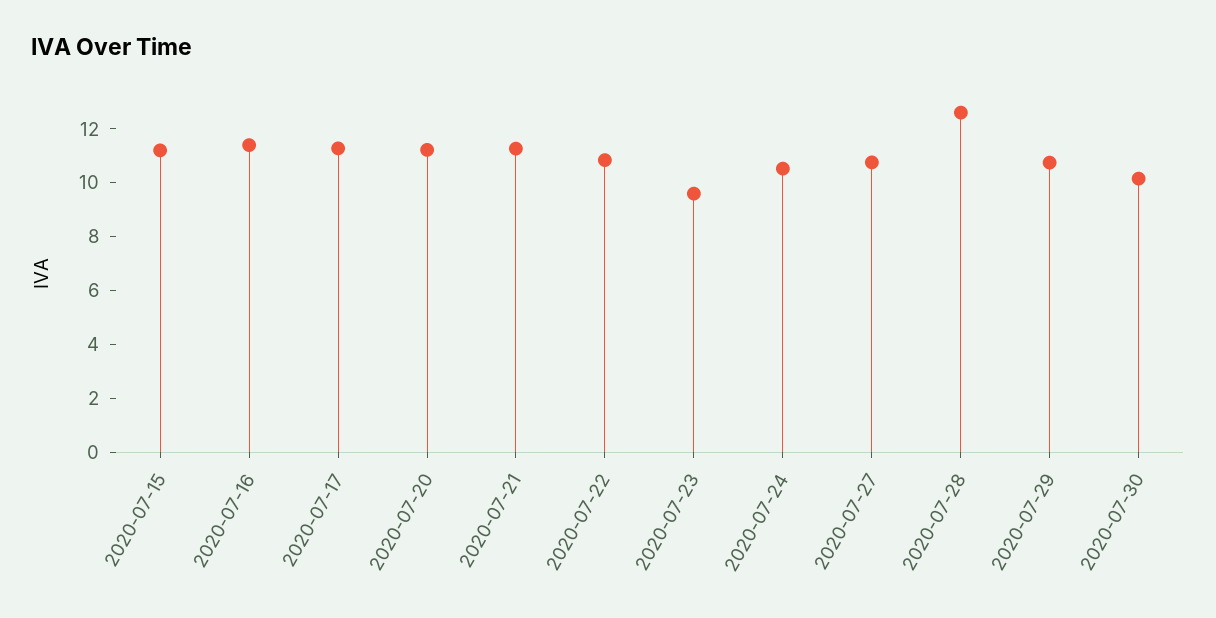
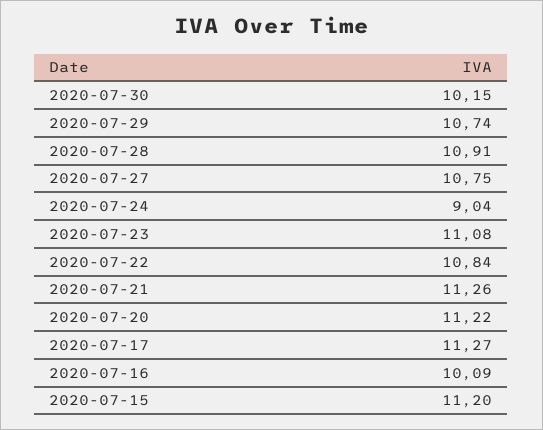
  {
    "2020-07-15": 11.2,
-   "2020-07-16": 11.5,
+   "2020-07-16": 10.09,
    "2020-07-17": 11.27,
    "2020-07-20": 11.22,
    "2020-07-21": 11.26,
    "2020-07-22": 10.84,
-   "2020-07-23": 9.5,
+   "2020-07-23": 11.08,
-   "2020-07-24": 10.5,
+   "2020-07-24": 9.04,
    "2020-07-27": 10.75,
-   "2020-07-28": 12.5,
+   "2020-07-28": 10.91,
    "2020-07-29": 10.74,
    "2020-07-30": 10.15
  }

